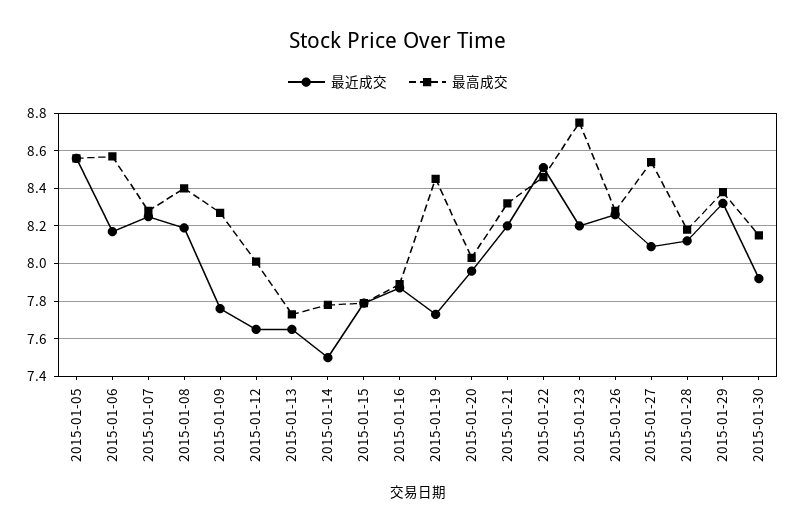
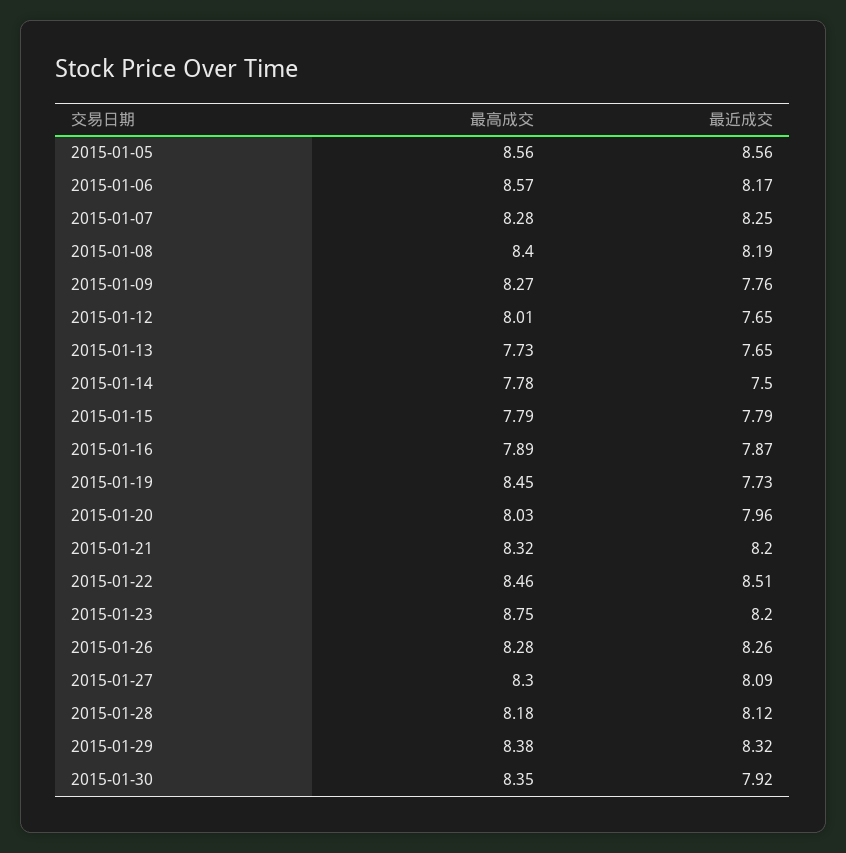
  {
    "最近成交": {
      "2015-01-05": 8.56,
      "2015-01-06": 8.17,
      "2015-01-07": 8.25,
      "2015-01-08": 8.19,
      "2015-01-09": 7.76,
      "2015-01-12": 7.65,
      "2015-01-13": 7.65,
      "2015-01-14": 7.5,
      "2015-01-15": 7.79,
      "2015-01-16": 7.87,
      "2015-01-19": 7.73,
      "2015-01-20": 7.96,
      "2015-01-21": 8.2,
      "2015-01-22": 8.51,
      "2015-01-23": 8.2,
      "2015-01-26": 8.26,
      "2015-01-27": 8.09,
      "2015-01-28": 8.12,
      "2015-01-29": 8.32,
      "2015-01-30": 7.92
    },
    "最高成交": {
      "2015-01-05": 8.56,
      "2015-01-06": 8.57,
      "2015-01-07": 8.28,
      "2015-01-08": 8.4,
      "2015-01-09": 8.27,
      "2015-01-12": 8.01,
      "2015-01-13": 7.73,
      "2015-01-14": 7.78,
      "2015-01-15": 7.79,
      "2015-01-16": 7.89,
      "2015-01-19": 8.45,
      "2015-01-20": 8.03,
      "2015-01-21": 8.32,
      "2015-01-22": 8.46,
      "2015-01-23": 8.75,
      "2015-01-26": 8.28,
-     "2015-01-27": 8.55,
+     "2015-01-27": 8.3,
      "2015-01-28": 8.18,
      "2015-01-29": 8.38,
-     "2015-01-30": 8.15
+     "2015-01-30": 8.35
    }
  }

